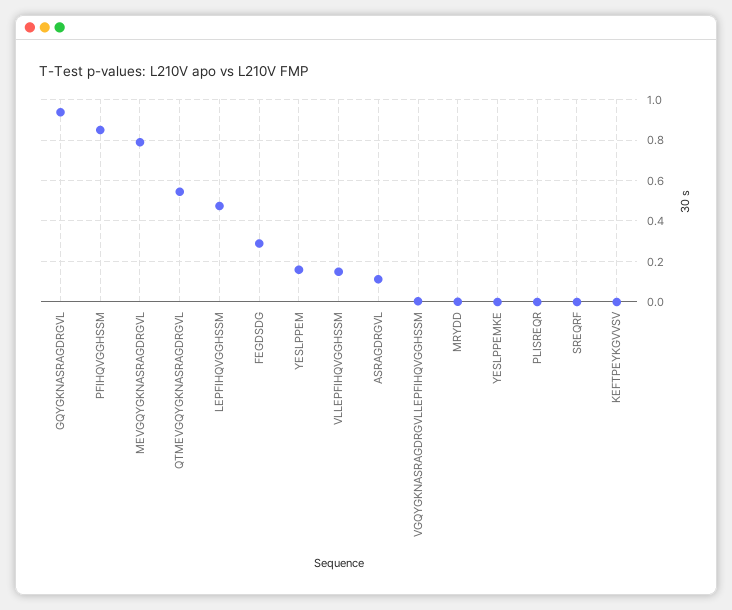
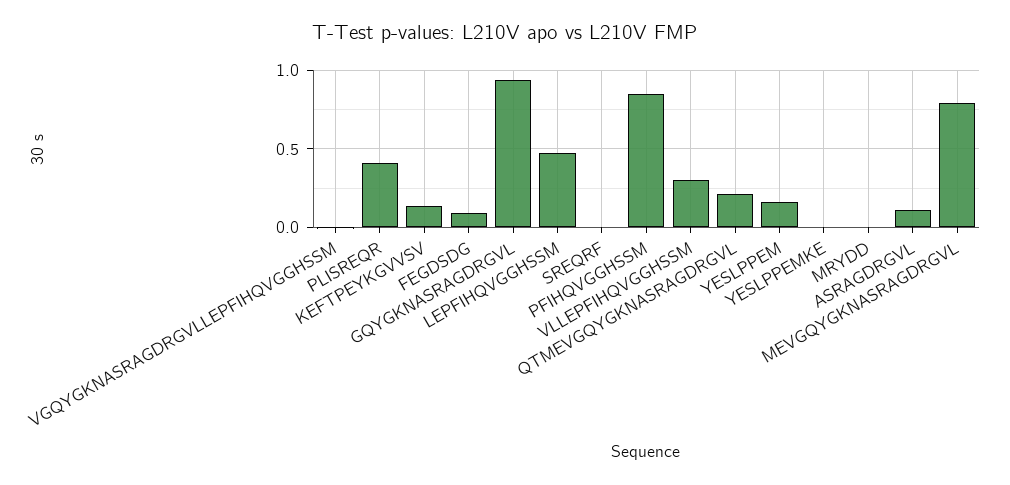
  {
    "GQYGKNASRAGDRGVL": 0.95,
    "PFIHQVGGHSSM": 0.85,
    "MEVGQYGKNASRAGDRGVL": 0.8,
-   "QTMEVGQYGKNASRAGDRGVL": 0.55,
+   "QTMEVGQYGKNASRAGDRGVL": 0.2,
    "LEPFIHQVGGHSSM": 0.45,
-   "FEGDSDG": 0.3,
+   "FEGDSDG": 0.1,
    "YESLPPEM": 0.15,
-   "VLLEPFIHQVGGHSSM": 0.15,
+   "VLLEPFIHQVGGHSSM": 0.3,
    "ASRAGDRGVL": 0.1,
    "VGQYGKNASRAGDRGVLLEPFIHQVGGHSSM": 0,
    "MRYDD": 0,
    "YESLPPEMKE": 0,
-   "PLISREQR": 0,
+   "PLISREQR": 0.4,
    "SREQRF": 0,
-   "KEFTPEYKGVVSV": 0
+   "KEFTPEYKGVVSV": 0.15
  }

